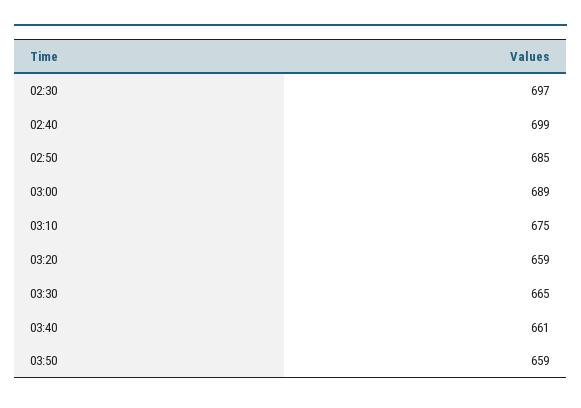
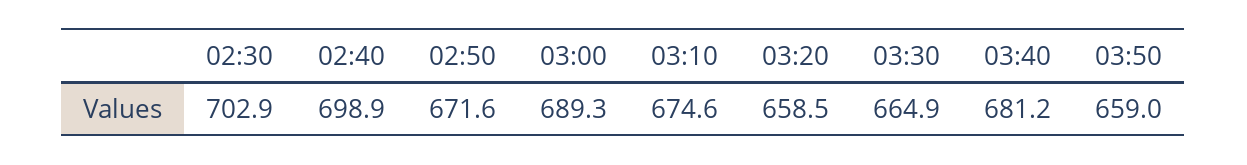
  {
-   "02:30": 697,
+   "02:30": 702.9,
    "02:40": 698.9,
-   "02:50": 685,
+   "02:50": 671.6,
    "03:00": 689.3,
    "03:10": 674.6,
    "03:20": 658.5,
    "03:30": 664.9,
-   "03:40": 661,
+   "03:40": 681.2,
    "03:50": 659
  }

